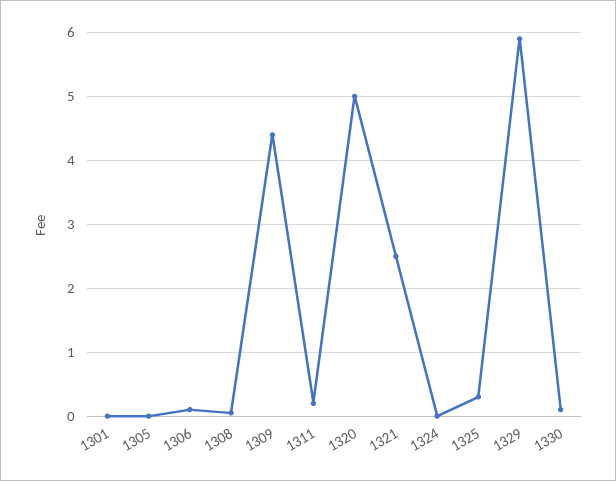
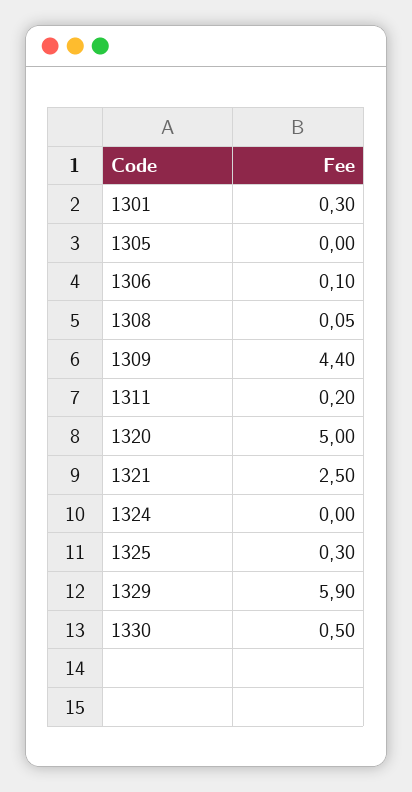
  {
-   "1301": 0,
+   "1301": 0.3,
    "1305": 0,
    "1306": 0.1,
    "1308": 0.05,
    "1309": 4.4,
    "1311": 0.2,
    "1320": 5,
    "1321": 2.5,
    "1324": 0,
    "1325": 0.3,
    "1329": 5.9,
-   "1330": 0.1
+   "1330": 0.5
  }

